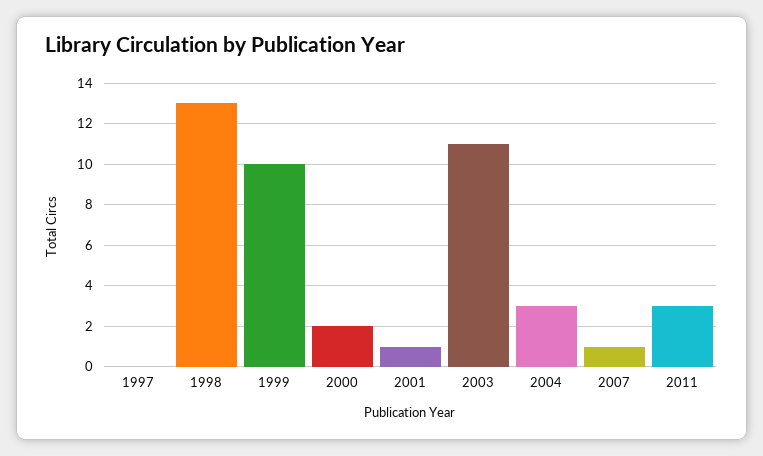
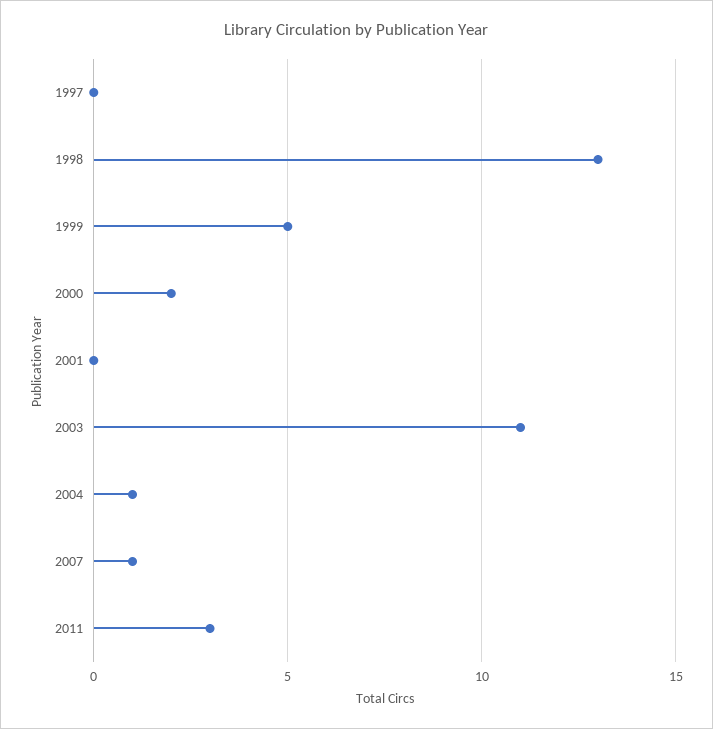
  {
    "1997": 0,
    "1998": 13,
-   "1999": 10,
+   "1999": 5,
    "2000": 2,
-   "2001": 1,
+   "2001": 0,
    "2003": 11,
-   "2004": 3,
+   "2004": 1,
    "2007": 1,
    "2011": 3
  }

